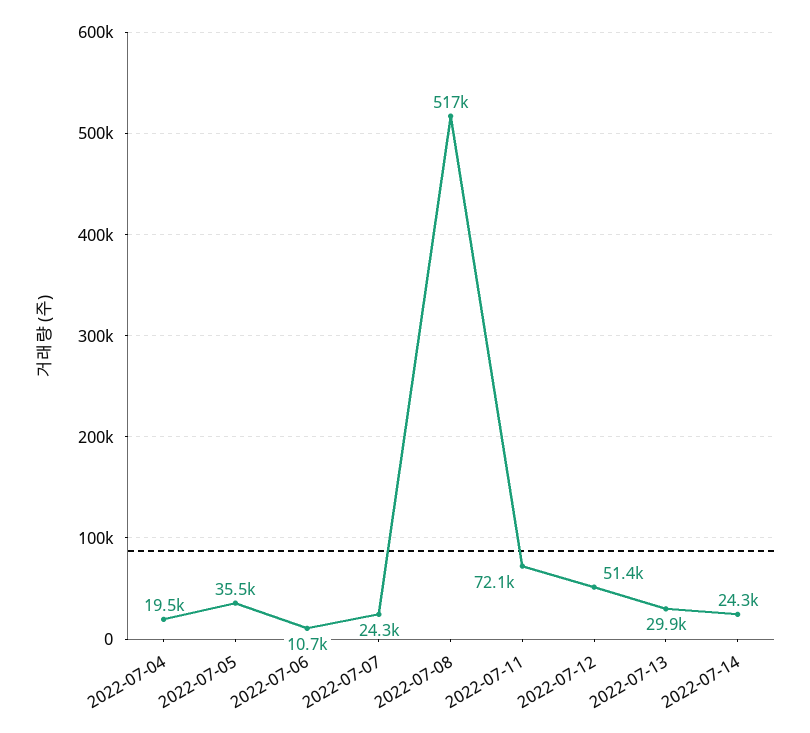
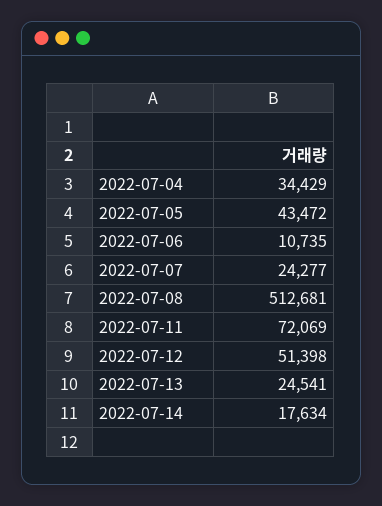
  {
-   "2022-07-04": 19500,
+   "2022-07-04": 34429,
-   "2022-07-05": 35500,
+   "2022-07-05": 43472,
    "2022-07-06": 10735,
    "2022-07-07": 24277,
-   "2022-07-08": 517000,
+   "2022-07-08": 512681,
    "2022-07-11": 72069,
    "2022-07-12": 51398,
-   "2022-07-13": 29900,
+   "2022-07-13": 24541,
-   "2022-07-14": 24300
+   "2022-07-14": 17634
  }

